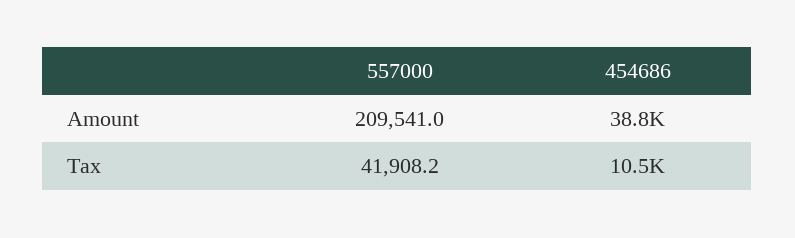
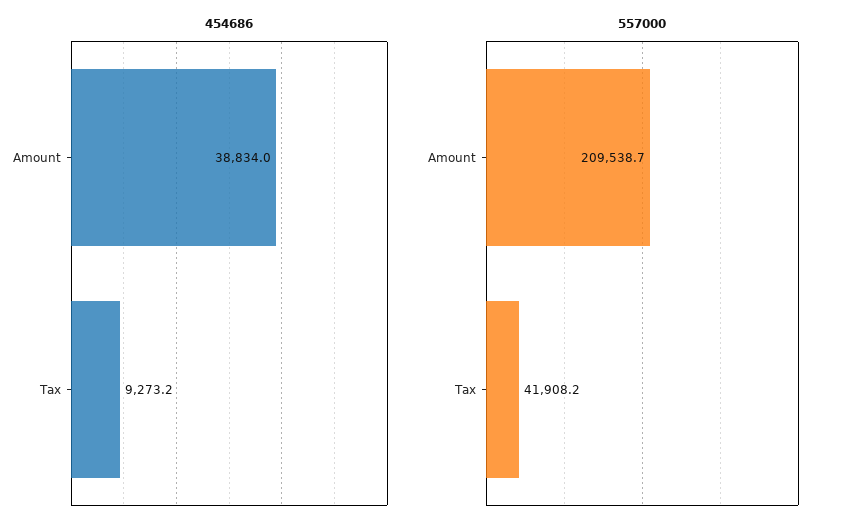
  {
    "557000": {
-     "Amount": 209541,
+     "Amount": 209538.7,
      "Tax": 41908.2
    },
    "454686": {
      "Amount": 38834,
-     "Tax": 10500
+     "Tax": 9273.2
    }
  }

